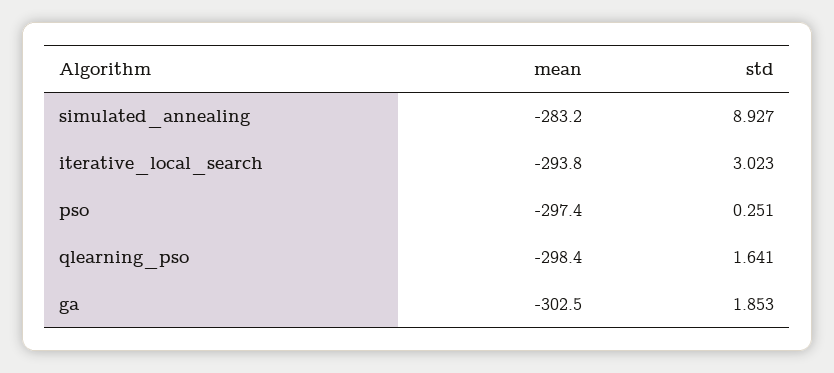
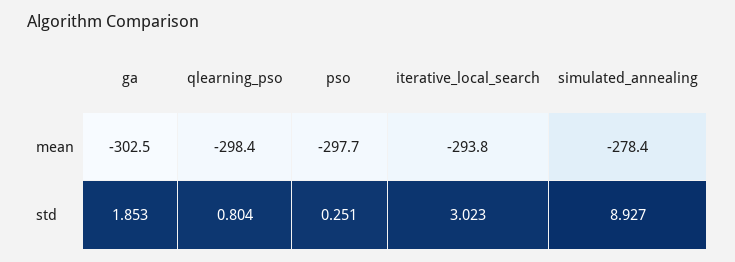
  {
    "mean": {
-     "simulated_annealing": -283.2,
+     "simulated_annealing": -278.4,
      "iterative_local_search": -293.8,
-     "pso": -297.4,
+     "pso": -297.7,
      "qlearning_pso": -298.4,
      "ga": -302.5
    },
    "std": {
      "simulated_annealing": 8.927,
      "iterative_local_search": 3.023,
      "pso": 0.251,
-     "qlearning_pso": 1.641,
+     "qlearning_pso": 0.804,
      "ga": 1.853
    }
  }

